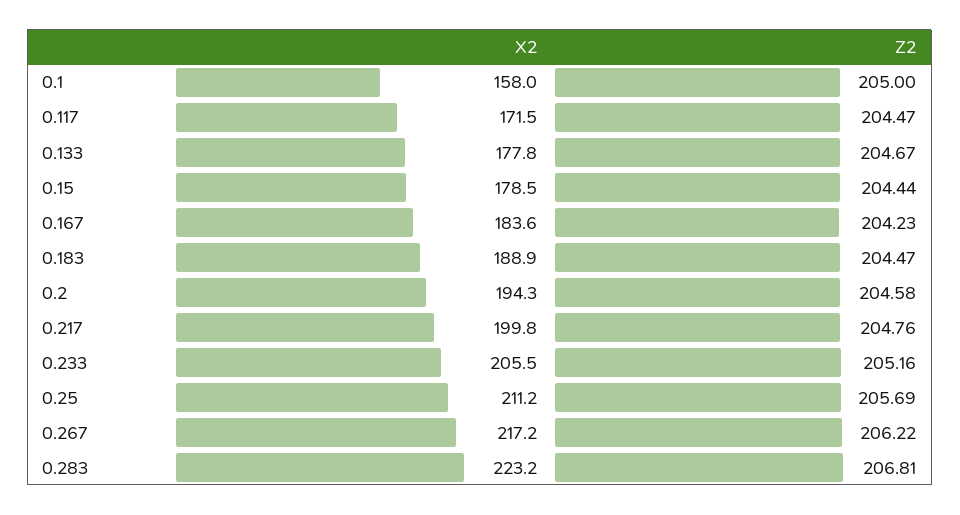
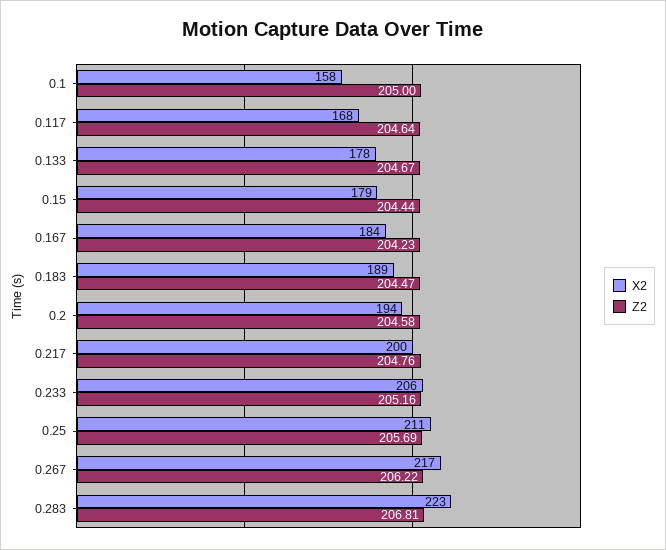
  {
    "X2": {
      "0.1": 158,
-     "0.117": 171.5,
+     "0.117": 168,
      "0.133": 177.8,
      "0.15": 178.5,
      "0.167": 183.6,
      "0.183": 188.9,
      "0.2": 194.3,
      "0.217": 199.8,
      "0.233": 205.5,
      "0.25": 211.2,
      "0.267": 217.2,
      "0.283": 223.2
    },
    "Z2": {
      "0.1": 205,
-     "0.117": 204.47,
+     "0.117": 204.64,
      "0.133": 204.67,
      "0.15": 204.44,
      "0.167": 204.23,
      "0.183": 204.47,
      "0.2": 204.58,
      "0.217": 204.76,
      "0.233": 205.16,
      "0.25": 205.69,
      "0.267": 206.22,
      "0.283": 206.81
    }
  }

